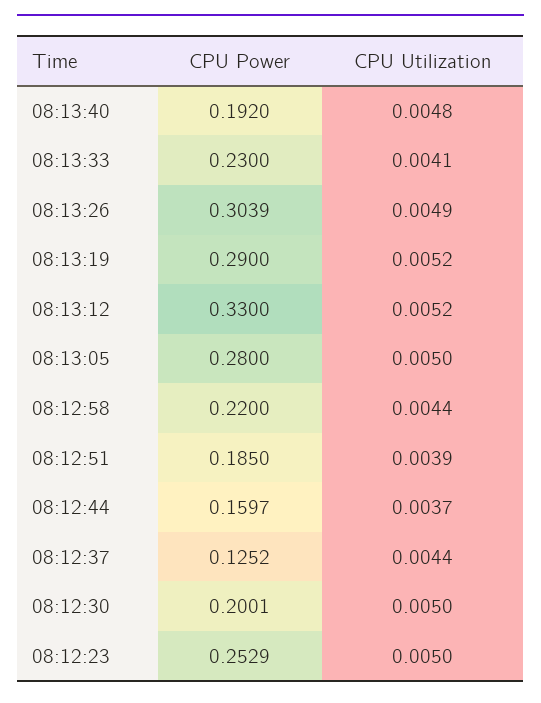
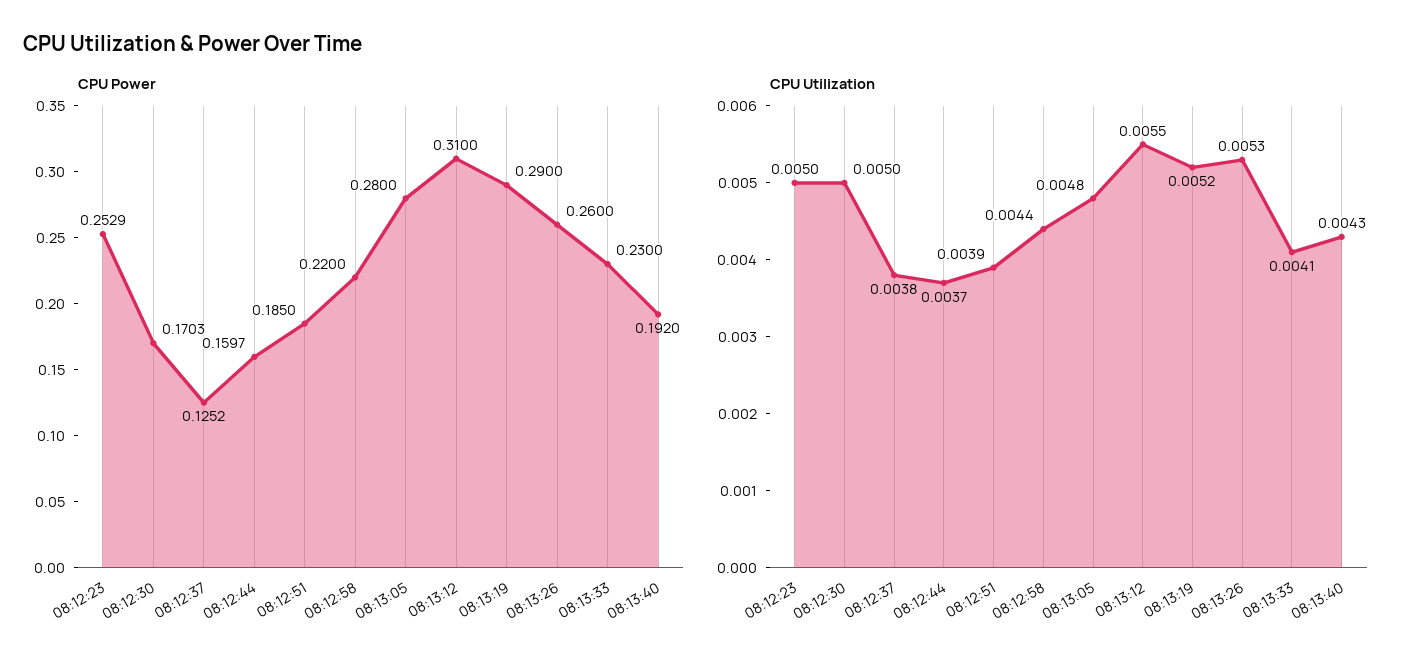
  {
    "CPU Power": {
      "08:13:40": 0.192,
      "08:13:33": 0.23,
-     "08:13:26": 0.3039,
+     "08:13:26": 0.26,
      "08:13:19": 0.29,
-     "08:13:12": 0.33,
+     "08:13:12": 0.31,
      "08:13:05": 0.28,
      "08:12:58": 0.22,
      "08:12:51": 0.185,
      "08:12:44": 0.1597,
      "08:12:37": 0.1252,
-     "08:12:30": 0.2001,
+     "08:12:30": 0.1703,
      "08:12:23": 0.2529
    },
    "CPU Utilization": {
-     "08:13:40": 0.0048,
+     "08:13:40": 0.0043,
      "08:13:33": 0.0041,
-     "08:13:26": 0.0049,
+     "08:13:26": 0.0053,
      "08:13:19": 0.0052,
-     "08:13:12": 0.0052,
+     "08:13:12": 0.0055,
-     "08:13:05": 0.005,
+     "08:13:05": 0.0048,
      "08:12:58": 0.0044,
      "08:12:51": 0.0039,
      "08:12:44": 0.0037,
-     "08:12:37": 0.0044,
+     "08:12:37": 0.0038,
      "08:12:30": 0.005,
      "08:12:23": 0.005
    }
  }

